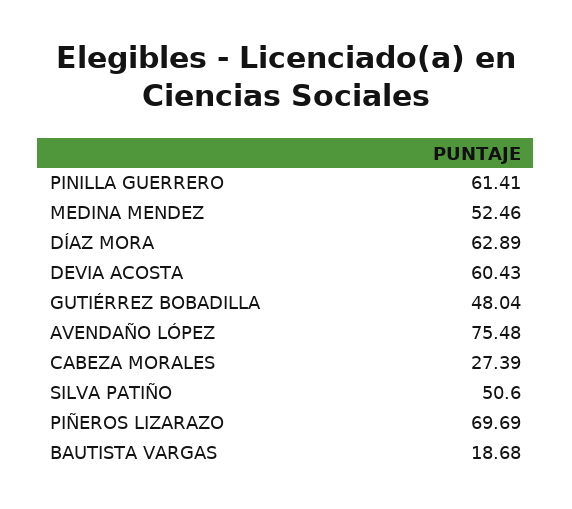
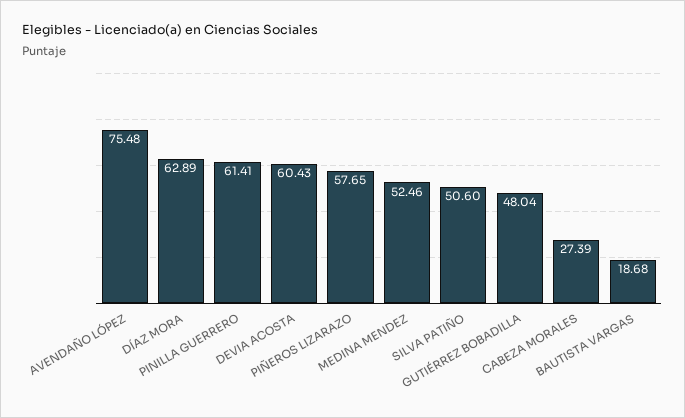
  {
    "PINILLA GUERRERO": 61.41,
    "MEDINA MENDEZ": 52.46,
    "DÍAZ MORA": 62.89,
    "DEVIA ACOSTA": 60.43,
    "GUTIÉRREZ BOBADILLA": 48.04,
    "AVENDAÑO LÓPEZ": 75.48,
    "CABEZA MORALES": 27.39,
    "SILVA PATIÑO": 50.6,
-   "PIÑEROS LIZARAZO": 69.69,
+   "PIÑEROS LIZARAZO": 57.65,
    "BAUTISTA VARGAS": 18.68
  }

